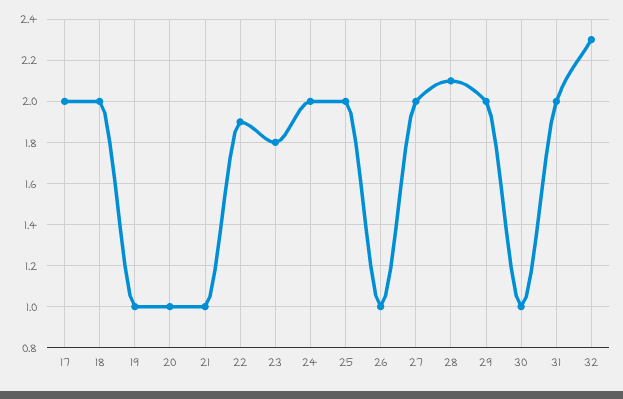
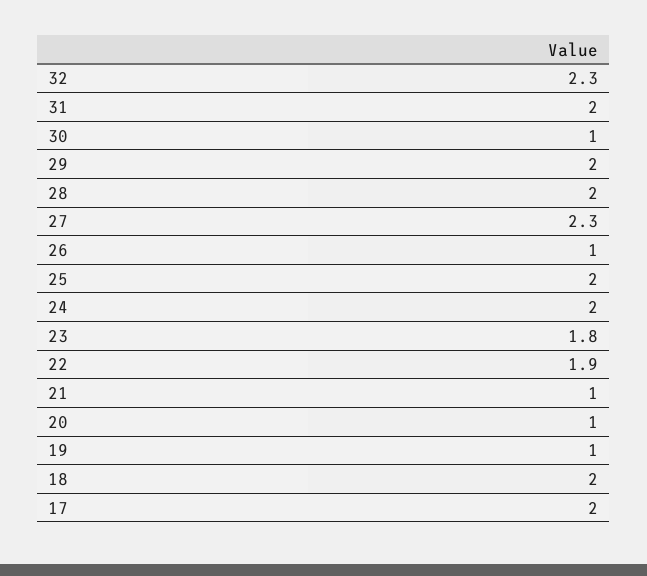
  {
    "17": 2,
    "18": 2,
    "19": 1,
    "20": 1,
    "21": 1,
    "22": 1.9,
    "23": 1.8,
    "24": 2,
    "25": 2,
    "26": 1,
-   "27": 2,
+   "27": 2.3,
-   "28": 2.1,
+   "28": 2,
    "29": 2,
    "30": 1,
    "31": 2,
    "32": 2.3
  }

